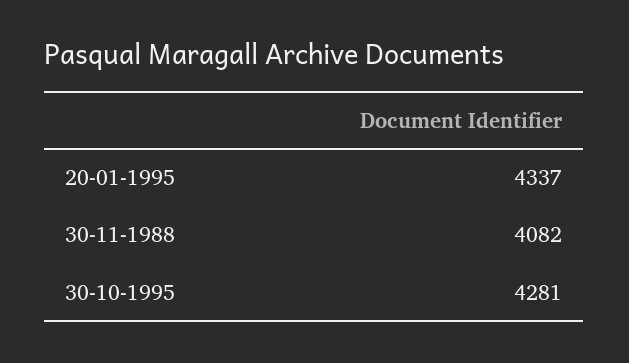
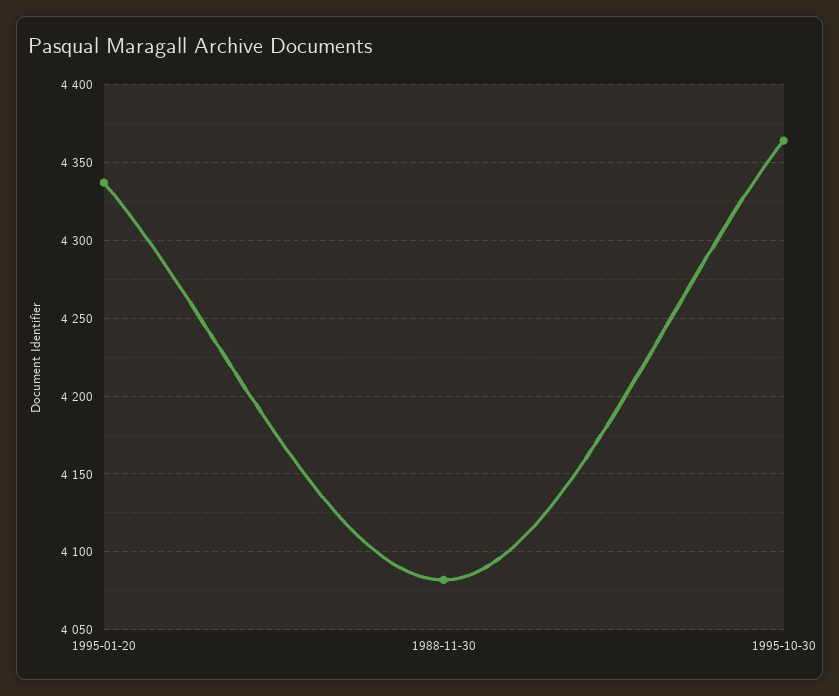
  {
    "20-01-1995": 4337,
    "30-11-1988": 4082,
-   "30-10-1995": 4281
+   "30-10-1995": 4365
  }

